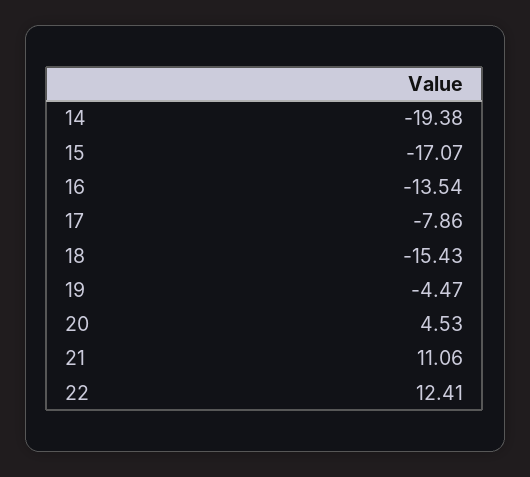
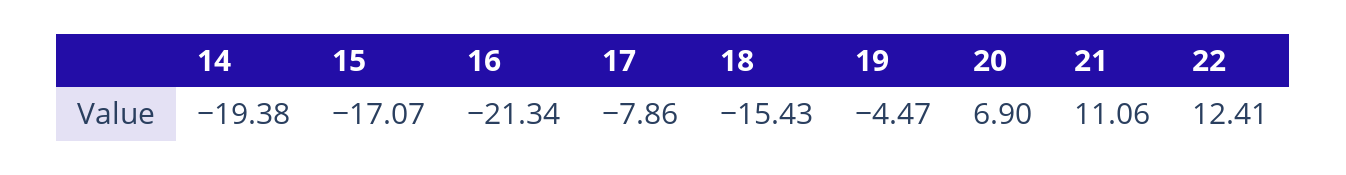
  {
    "14": -19.38,
    "15": -17.07,
-   "16": -13.54,
+   "16": -21.34,
    "17": -7.86,
    "18": -15.43,
    "19": -4.47,
-   "20": 4.53,
+   "20": 6.9,
    "21": 11.06,
    "22": 12.41
  }

